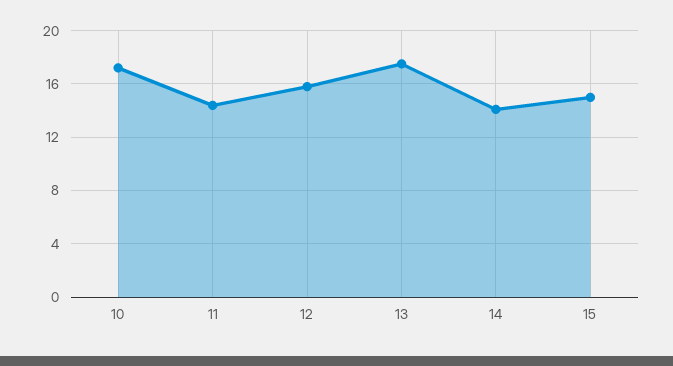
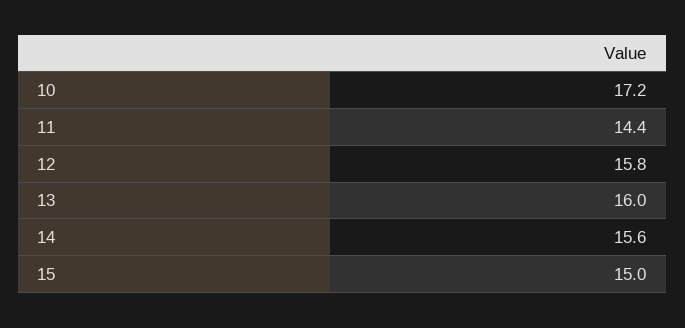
  {
    "10": 17.2,
    "11": 14.4,
    "12": 15.8,
-   "13": 17.5,
+   "13": 16,
-   "14": 14,
+   "14": 15.6,
    "15": 15
  }

